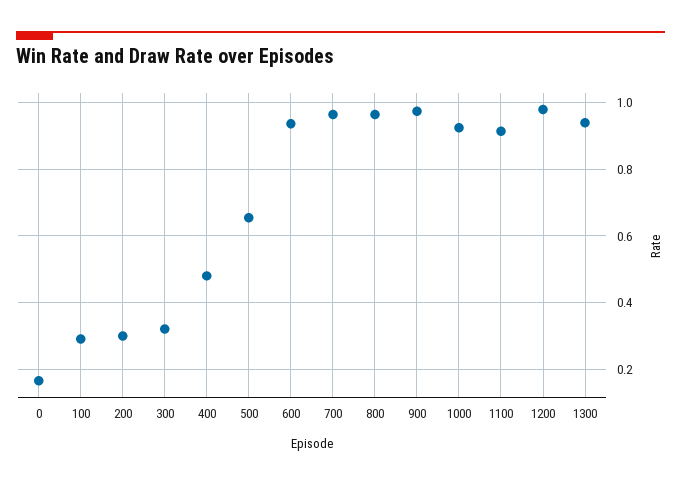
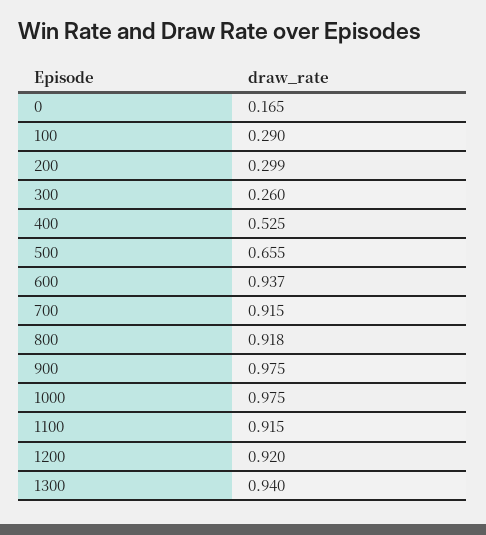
  {
    "0": 0.165,
    "100": 0.29,
    "200": 0.299,
-   "300": 0.32,
+   "300": 0.26,
-   "400": 0.48,
+   "400": 0.525,
    "500": 0.655,
    "600": 0.937,
-   "700": 0.96,
+   "700": 0.915,
-   "800": 0.96,
+   "800": 0.918,
    "900": 0.975,
-   "1000": 0.92,
+   "1000": 0.975,
    "1100": 0.915,
-   "1200": 0.98,
+   "1200": 0.92,
    "1300": 0.94
  }

